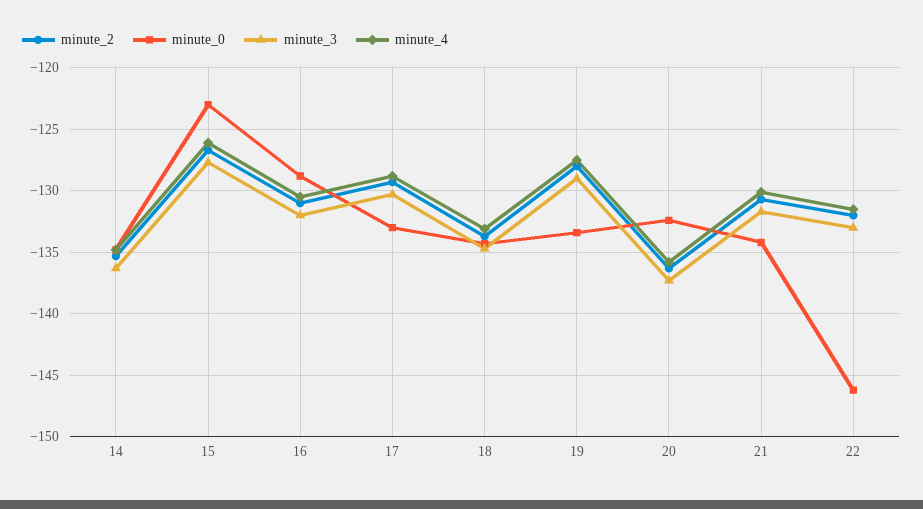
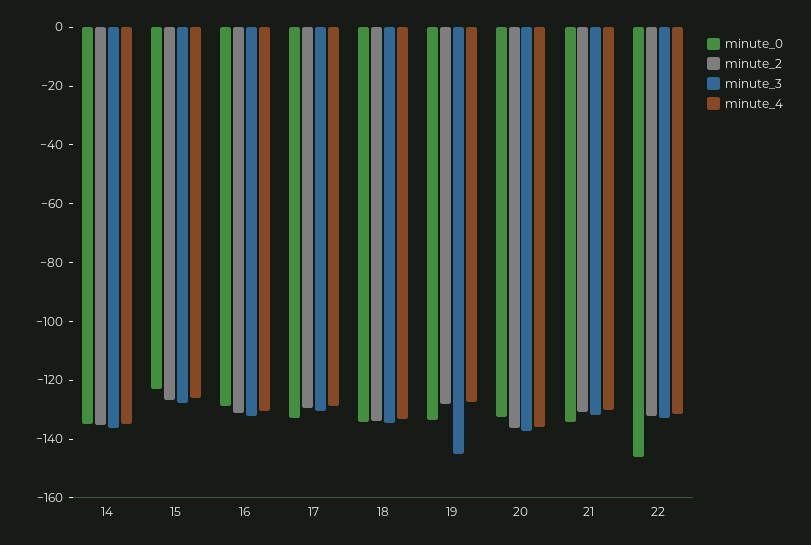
  {
    "minute_2": {
      "14": -135.5,
      "15": -126.5,
      "16": -131,
      "17": -129.5,
      "18": -133.5,
      "19": -128,
      "20": -136.5,
      "21": -130.5,
      "22": -132
    },
    "minute_0": {
      "14": -135,
      "15": -123,
      "16": -129,
      "17": -133,
      "18": -134.5,
      "19": -133.5,
      "20": -132.5,
      "21": -134,
      "22": -146
    },
    "minute_3": {
      "14": -136.5,
      "15": -127.5,
      "16": -132,
      "17": -130.5,
      "18": -134.5,
-     "19": -129,
+     "19": -145,
      "20": -137.5,
      "21": -131.5,
      "22": -133
    },
    "minute_4": {
      "14": -135,
      "15": -126,
      "16": -130.5,
      "17": -129,
      "18": -133,
      "19": -127.5,
      "20": -136,
      "21": -130,
      "22": -131.5
    }
  }

